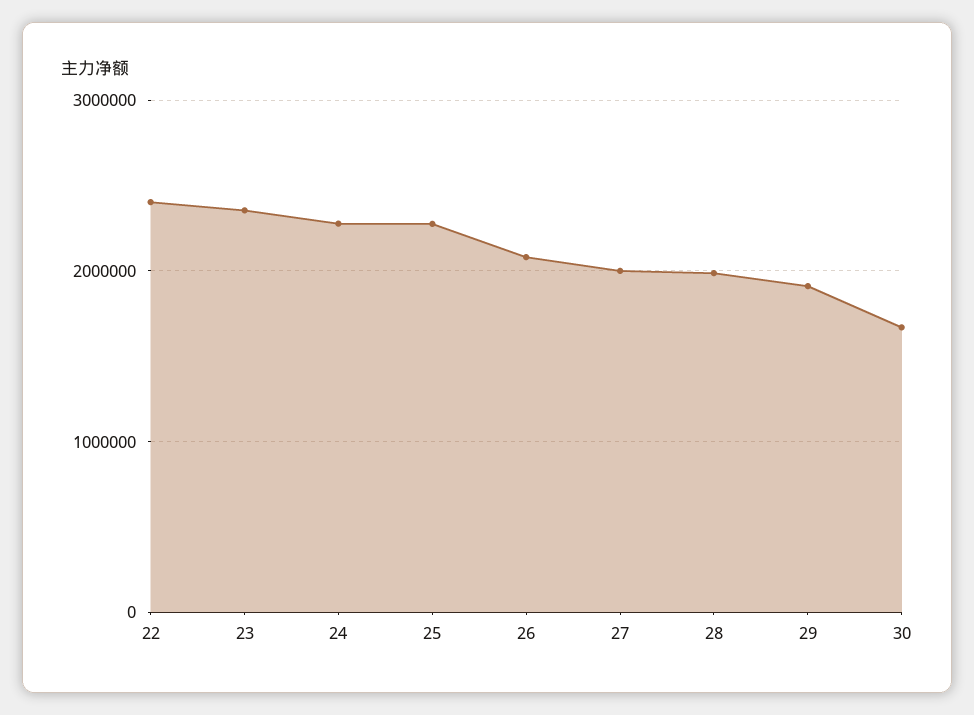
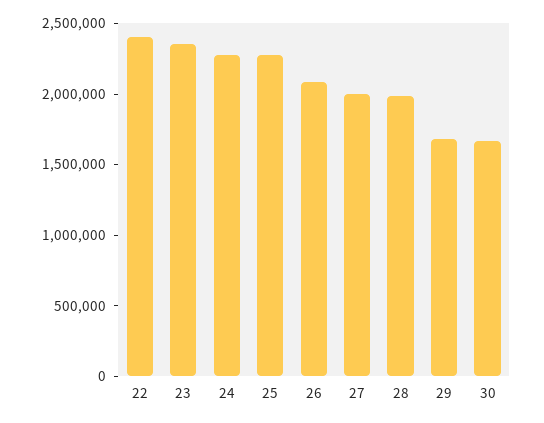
  {
    "22": 2400000,
    "23": 2400000,
    "24": 2300000,
    "25": 2300000,
    "26": 2100000,
    "27": 2000000,
    "28": 2000000,
-   "29": 1900000,
+   "29": 1700000,
    "30": 1700000
  }

